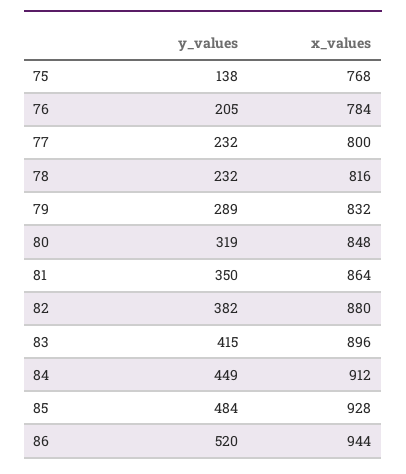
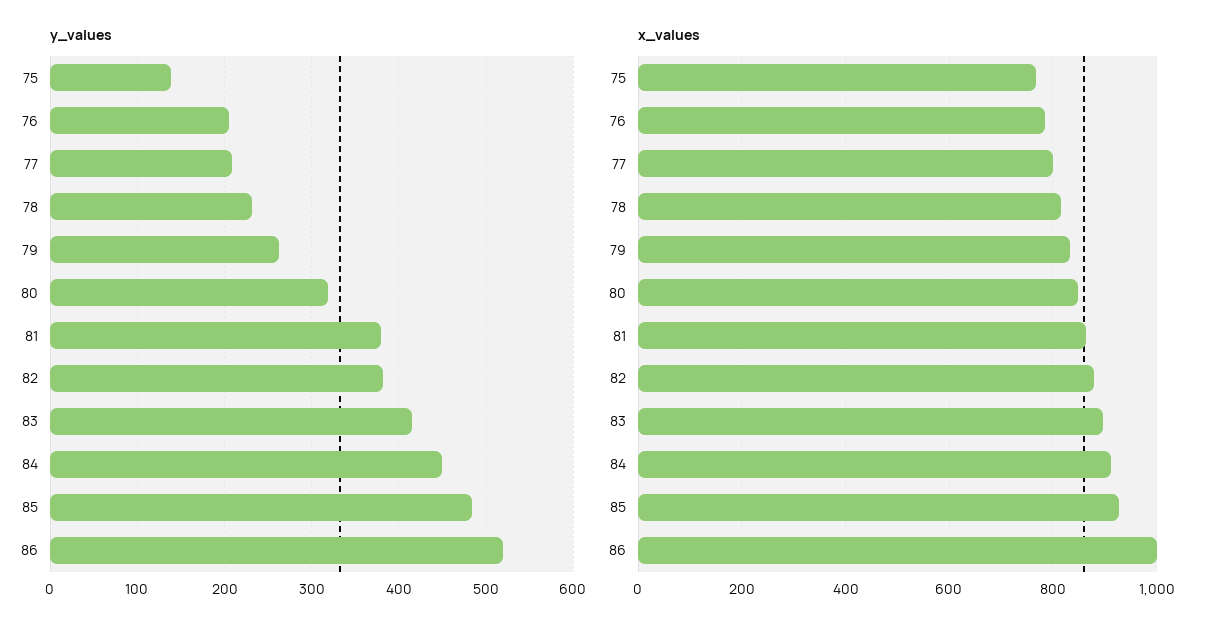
  {
    "y_values": {
      "75": 138,
      "76": 205,
-     "77": 232,
+     "77": 210,
      "78": 232,
-     "79": 289,
+     "79": 260,
      "80": 319,
-     "81": 350,
+     "81": 380,
      "82": 382,
      "83": 415,
      "84": 449,
      "85": 484,
      "86": 520
    },
    "x_values": {
      "75": 768,
      "76": 784,
      "77": 800,
      "78": 816,
      "79": 832,
      "80": 848,
      "81": 864,
      "82": 880,
      "83": 896,
      "84": 912,
      "85": 928,
-     "86": 944
+     "86": 1000
    }
  }

